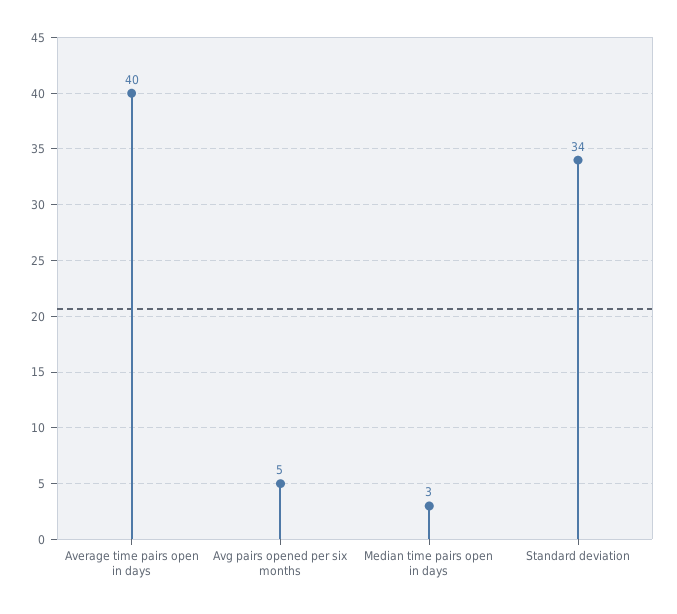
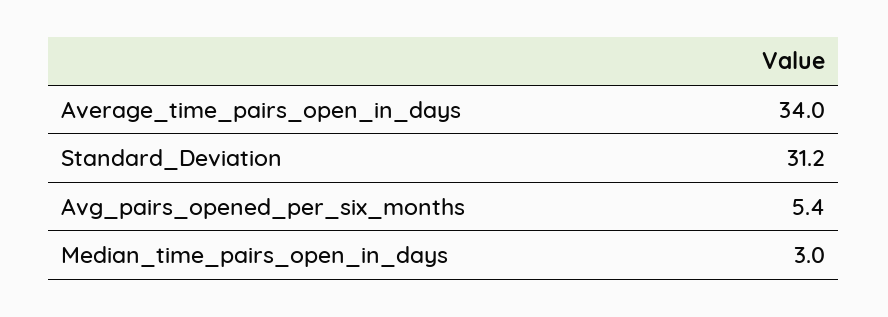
  {
-   "Average time pairs open in days": 40,
+   "Average time pairs open in days": 34,
    "Avg pairs opened per six months": 5.4,
    "Median time pairs open in days": 3,
-   "Standard deviation": 34
+   "Standard deviation": 31.2
  }

